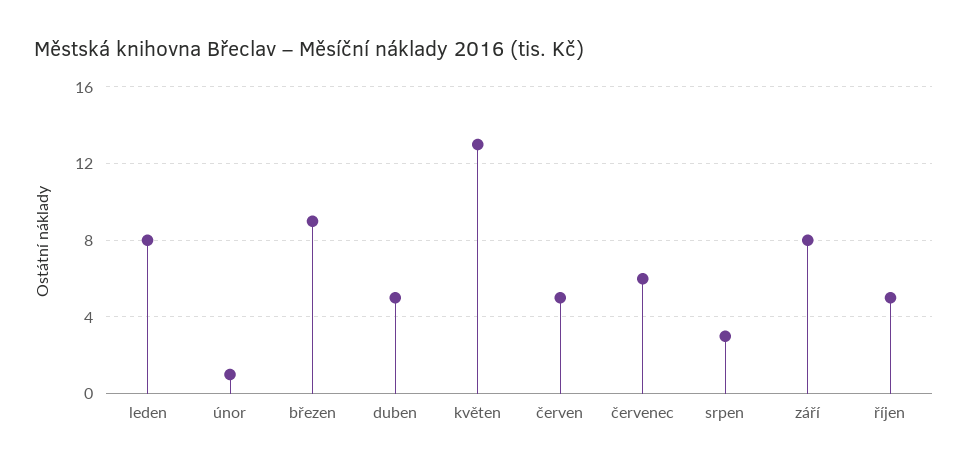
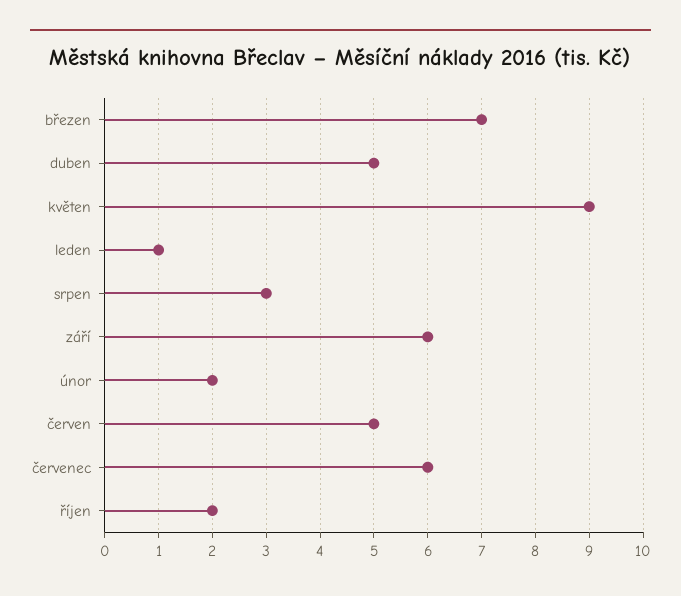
  {
-   "leden": 8,
+   "leden": 1,
-   "únor": 1,
+   "únor": 2,
-   "březen": 9,
+   "březen": 7,
    "duben": 5,
-   "květen": 13,
+   "květen": 9,
    "červen": 5,
    "červenec": 6,
    "srpen": 3,
-   "září": 8,
+   "září": 6,
-   "říjen": 5
+   "říjen": 2
  }

